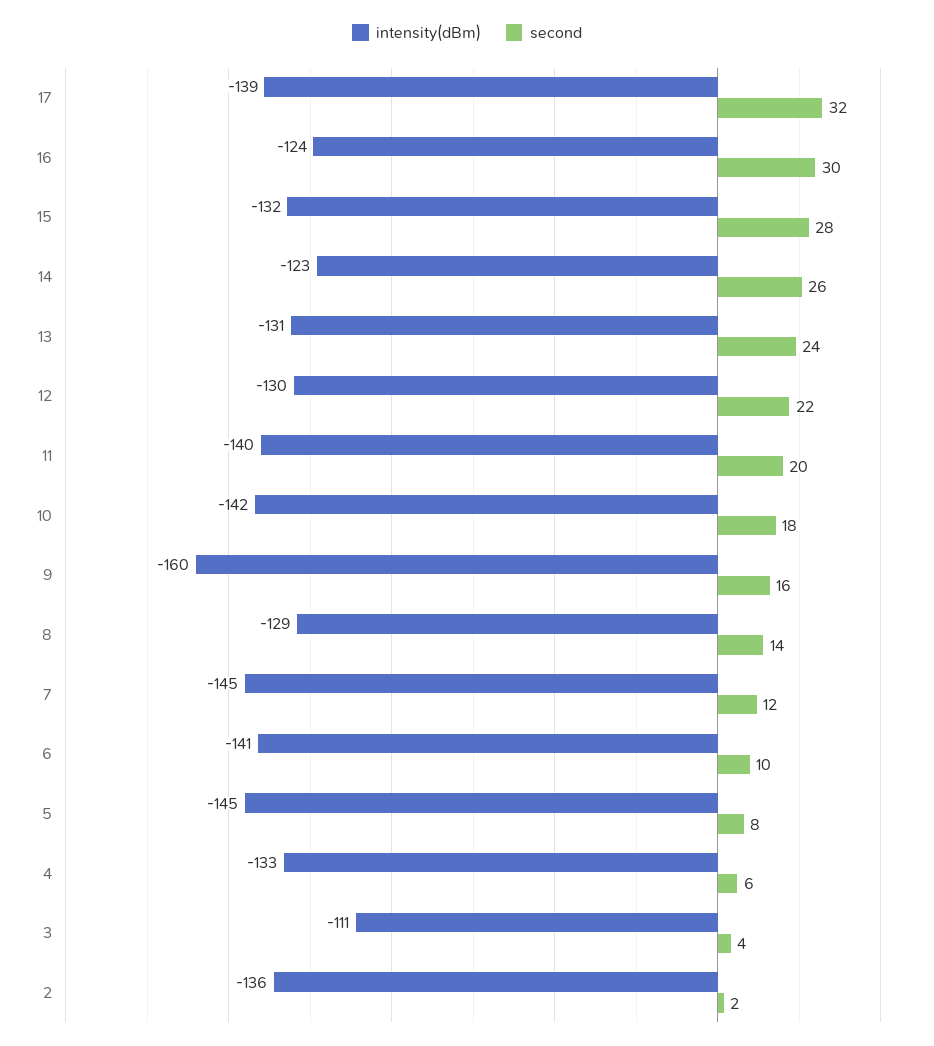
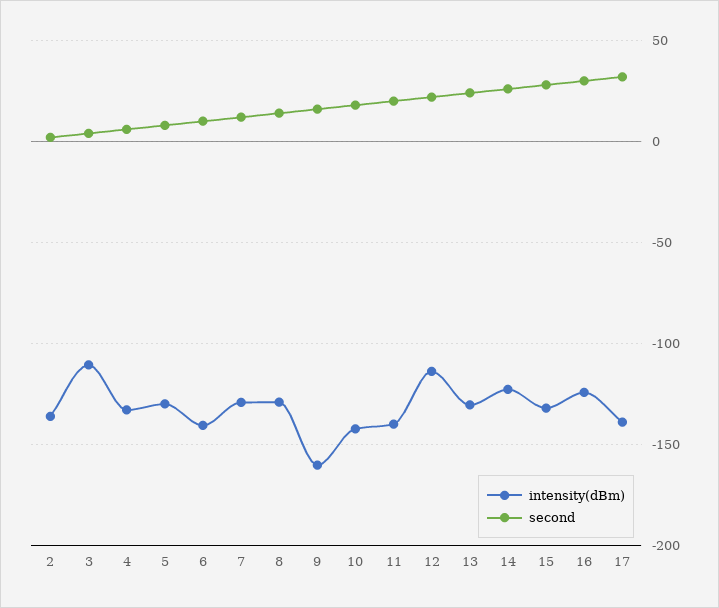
  {
    "intensity(dBm)": {
      "17": -139,
      "16": -124,
      "15": -132,
      "14": -123,
      "13": -131,
-     "12": -130,
+     "12": -115,
      "11": -140,
      "10": -142,
      "9": -160,
      "8": -129,
-     "7": -145,
+     "7": -130,
      "6": -141,
-     "5": -145,
+     "5": -130,
      "4": -133,
      "3": -111,
      "2": -136
    },
    "second": {
      "17": 32,
      "16": 30,
      "15": 28,
      "14": 26,
      "13": 24,
      "12": 22,
      "11": 20,
      "10": 18,
      "9": 16,
      "8": 14,
      "7": 12,
      "6": 10,
      "5": 8,
      "4": 6,
      "3": 4,
      "2": 2
    }
  }

